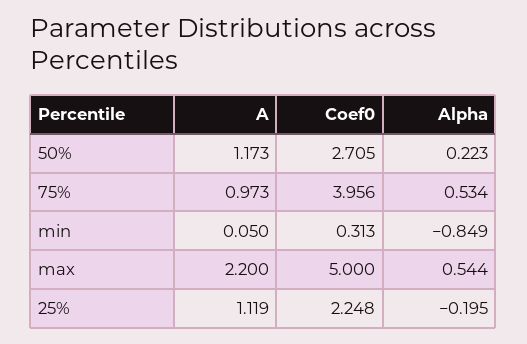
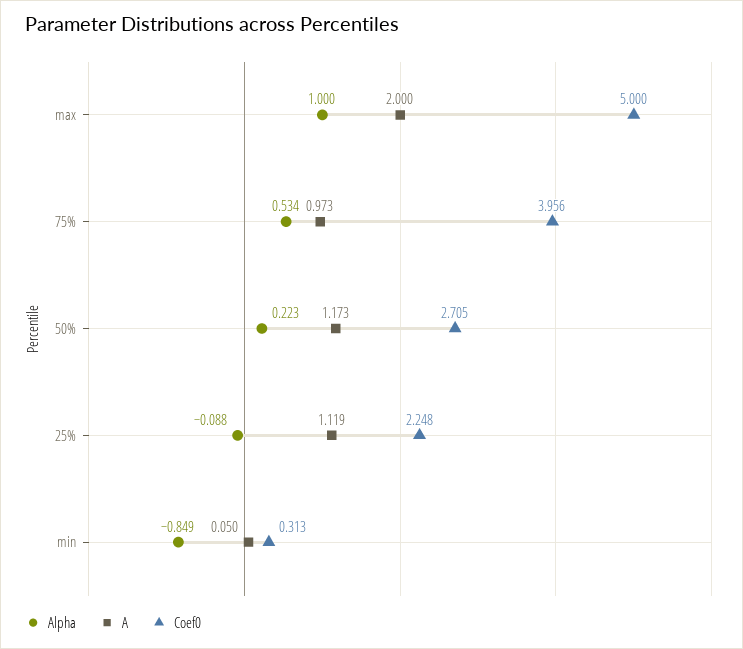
  {
    "A": {
      "50%": 1.173,
      "75%": 0.973,
      "min": 0.05,
-     "max": 2.2,
+     "max": 2,
      "25%": 1.119
    },
    "Coef0": {
      "50%": 2.705,
      "75%": 3.956,
      "min": 0.313,
      "max": 5,
      "25%": 2.248
    },
    "Alpha": {
      "50%": 0.223,
      "75%": 0.534,
      "min": -0.849,
-     "max": 0.544,
+     "max": 1,
-     "25%": -0.195
+     "25%": -0.088
    }
  }

